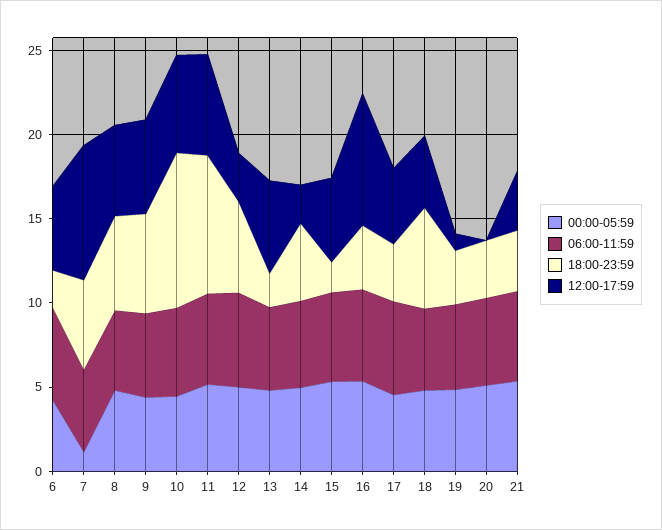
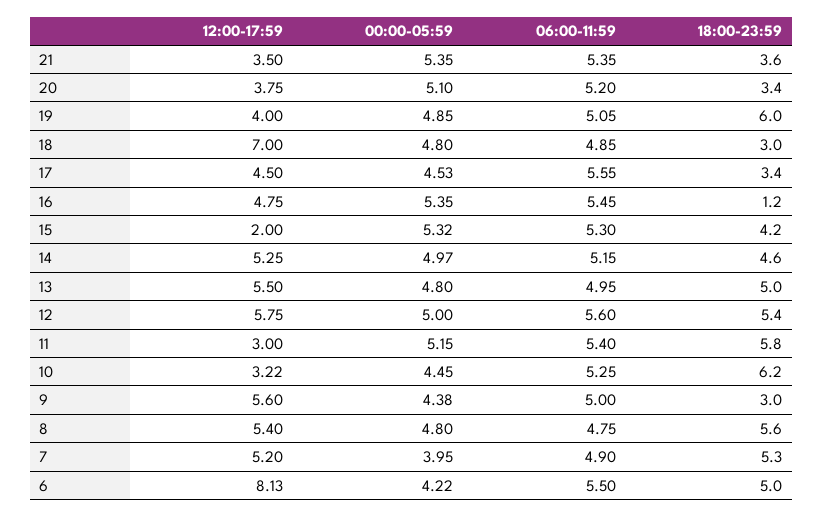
  {
    "00:00-05:59": {
      "6": 4.22,
-     "7": 1,
+     "7": 3.95,
      "8": 4.8,
      "9": 4.38,
      "10": 4.45,
      "11": 5.15,
      "12": 5,
      "13": 4.8,
      "14": 4.97,
      "15": 5.32,
      "16": 5.35,
      "17": 4.53,
      "18": 4.8,
      "19": 4.85,
      "20": 5.1,
      "21": 5.35
    },
    "06:00-11:59": {
      "6": 5.5,
      "7": 4.9,
      "8": 4.75,
      "9": 5,
      "10": 5.25,
      "11": 5.4,
      "12": 5.6,
      "13": 4.95,
      "14": 5.15,
      "15": 5.3,
      "16": 5.45,
      "17": 5.55,
      "18": 4.85,
      "19": 5.05,
      "20": 5.2,
      "21": 5.35
    },
    "18:00-23:59": {
-     "6": 2,
+     "6": 5,
      "7": 5.3,
      "8": 5.6,
-     "9": 6,
+     "9": 3,
-     "10": 9,
+     "10": 6.2,
-     "11": 8,
+     "11": 5.8,
      "12": 5.4,
-     "13": 2,
+     "13": 5,
      "14": 4.6,
-     "15": 2,
+     "15": 4.2,
-     "16": 4,
+     "16": 1.2,
      "17": 3.4,
-     "18": 6,
+     "18": 3,
-     "19": 3,
+     "19": 6,
      "20": 3.4,
      "21": 3.6
    },
    "12:00-17:59": {
-     "6": 5,
+     "6": 8.13,
-     "7": 8,
+     "7": 5.2,
      "8": 5.4,
      "9": 5.6,
-     "10": 6,
+     "10": 3.22,
-     "11": 6,
+     "11": 3,
-     "12": 3,
+     "12": 5.75,
      "13": 5.5,
-     "14": 2,
+     "14": 5.25,
-     "15": 5,
+     "15": 2,
-     "16": 8,
+     "16": 4.75,
      "17": 4.5,
-     "18": 4,
+     "18": 7,
-     "19": 1,
+     "19": 4,
-     "20": 0,
+     "20": 3.75,
      "21": 3.5
    }
  }

